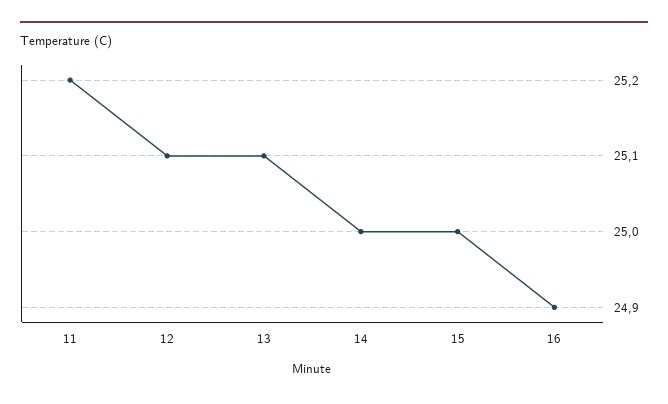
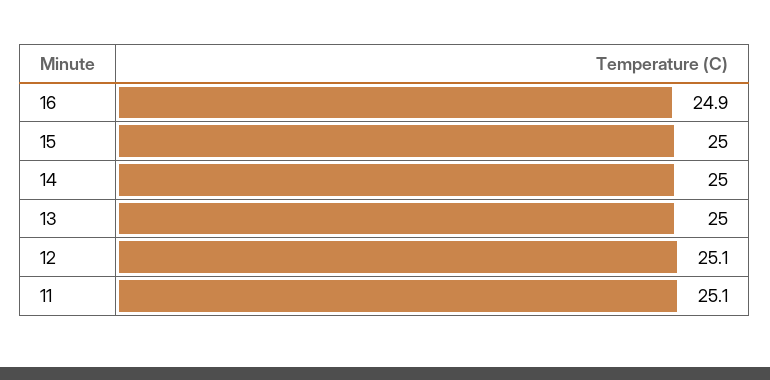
  {
-   "11": 25.2,
+   "11": 25.1,
    "12": 25.1,
-   "13": 25.1,
+   "13": 25,
    "14": 25,
    "15": 25,
    "16": 24.9
  }

